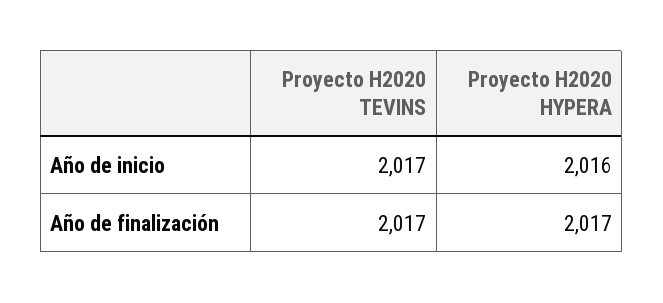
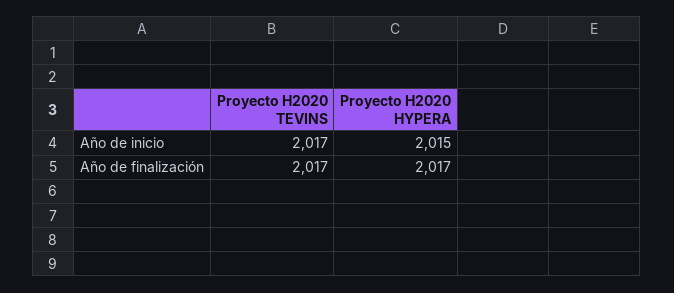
  {
    "Proyecto H2020 TEVINS": {
      "Año de inicio": 2017,
      "Año de finalización": 2017
    },
    "Proyecto H2020 HYPERA": {
-     "Año de inicio": 2016,
+     "Año de inicio": 2015,
      "Año de finalización": 2017
    }
  }

